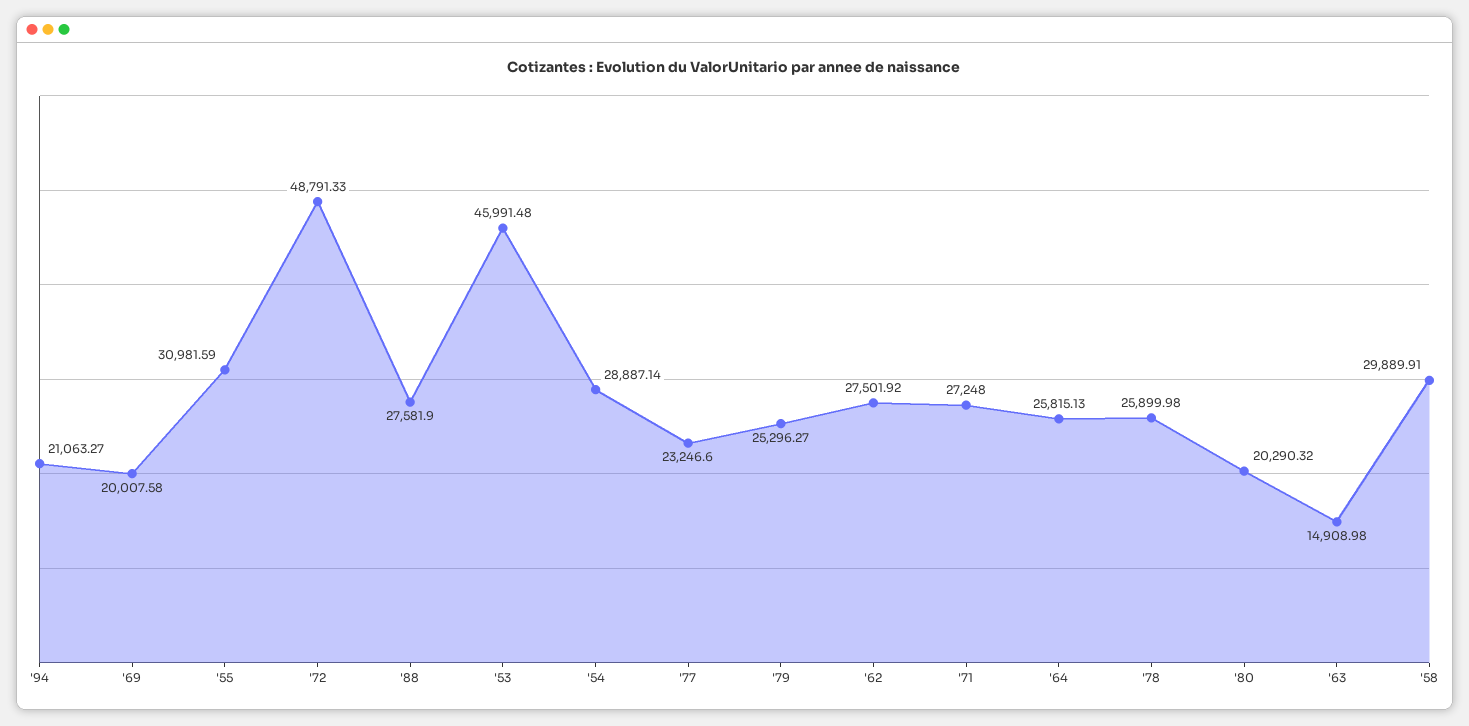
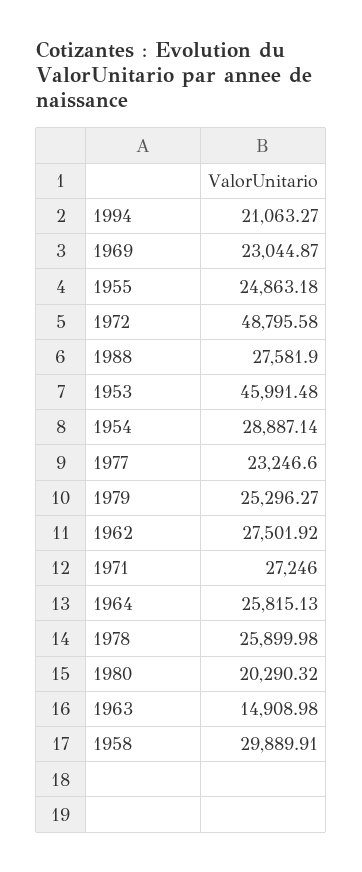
  {
    "'94": 21063.27,
-   "'69": 20007.58,
+   "'69": 23044.87,
-   "'55": 30981.59,
+   "'55": 24863.18,
-   "'72": 48791.33,
+   "'72": 48795.58,
    "'88": 27581.9,
    "'53": 45991.48,
    "'54": 28887.14,
    "'77": 23246.6,
    "'79": 25296.27,
    "'62": 27501.92,
-   "'71": 27248,
+   "'71": 27246,
    "'64": 25815.13,
    "'78": 25899.98,
    "'80": 20290.32,
    "'63": 14908.98,
    "'58": 29889.91
  }

